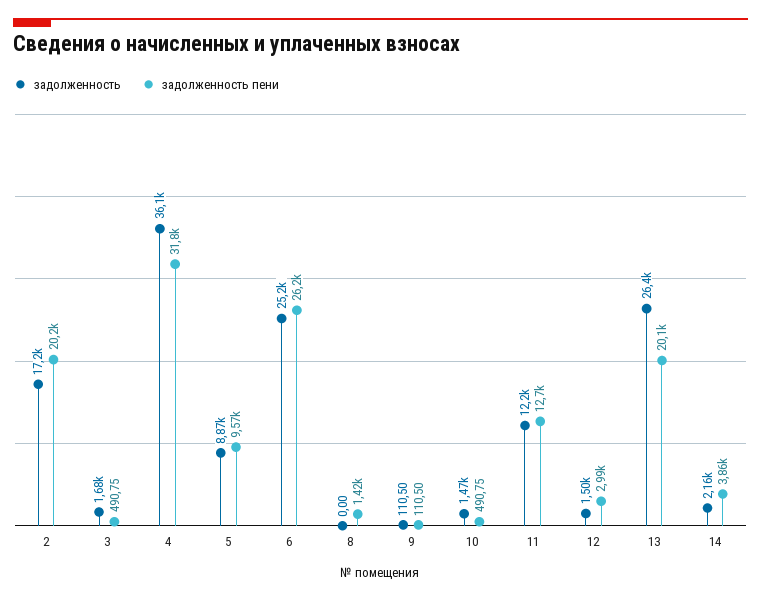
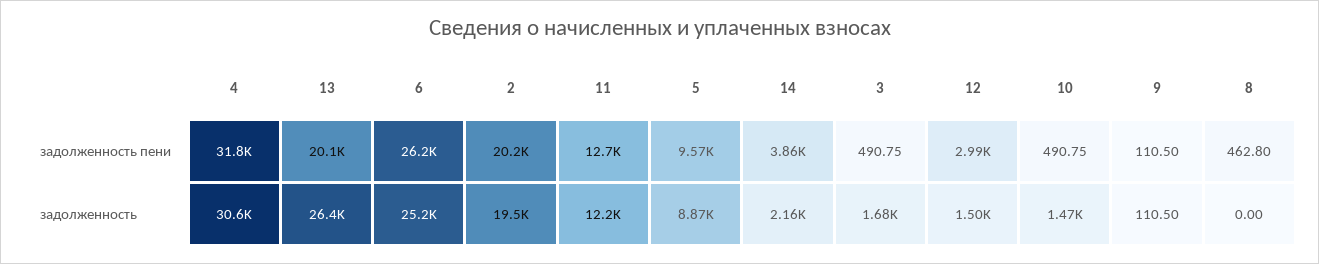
  {
    "задолженность": {
-     "2": 17200,
+     "2": 19500,
      "3": 1680,
-     "4": 36100,
+     "4": 30600,
      "5": 8870,
      "6": 25200,
      "8": 0,
      "9": 110.5,
      "10": 1470,
      "11": 12200,
      "12": 1500,
      "13": 26400,
      "14": 2160
    },
    "задолженность пени": {
      "2": 20200,
      "3": 490.75,
      "4": 31800,
      "5": 9570,
      "6": 26200,
-     "8": 1420,
+     "8": 462.8,
      "9": 110.5,
      "10": 490.75,
      "11": 12700,
      "12": 2990,
      "13": 20100,
      "14": 3860
    }
  }

